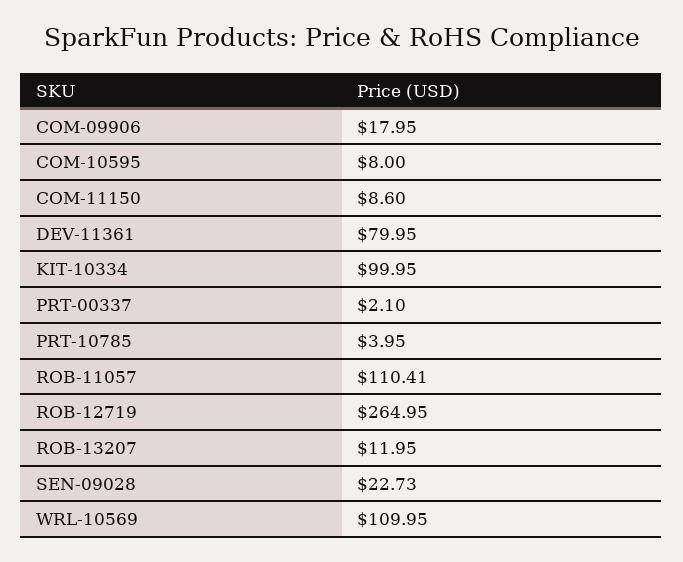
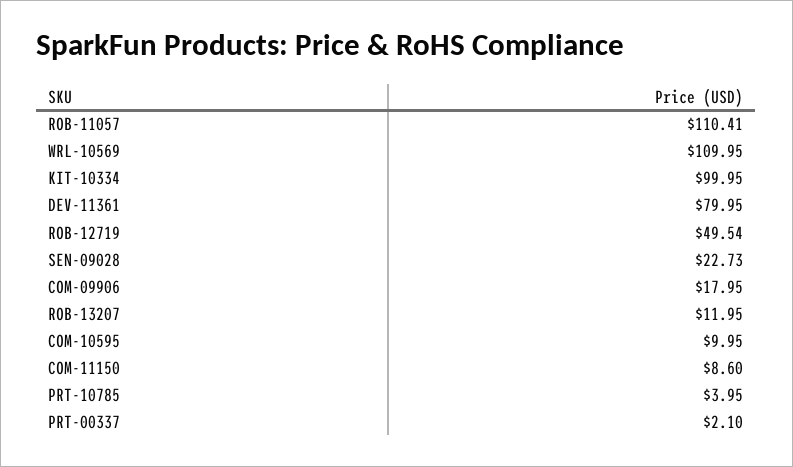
  {
    "COM-09906": 17.95,
-   "COM-10595": 8,
+   "COM-10595": 9.95,
    "COM-11150": 8.6,
    "DEV-11361": 79.95,
    "KIT-10334": 99.95,
    "PRT-00337": 2.1,
    "PRT-10785": 3.95,
    "ROB-11057": 110.41,
-   "ROB-12719": 264.95,
+   "ROB-12719": 49.54,
    "ROB-13207": 11.95,
    "SEN-09028": 22.73,
    "WRL-10569": 109.95
  }

